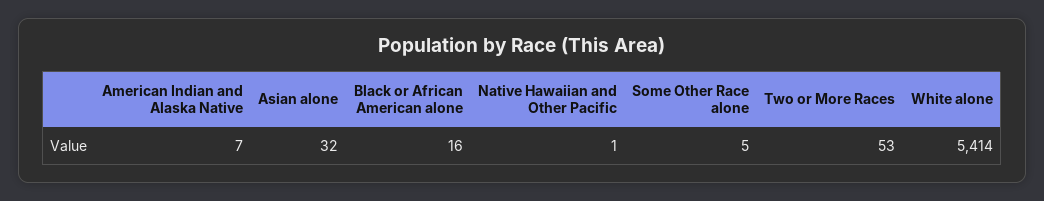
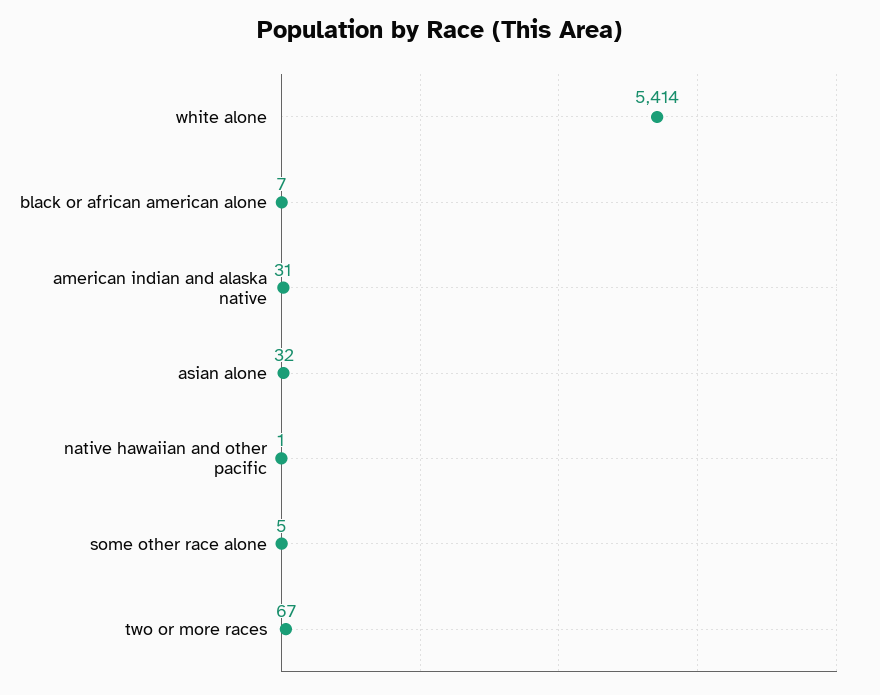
  {
-   "American Indian and Alaska Native": 7,
+   "American Indian and Alaska Native": 31,
    "Asian alone": 32,
-   "Black or African American alone": 16,
+   "Black or African American alone": 7,
    "Native Hawaiian and Other Pacific": 1,
    "Some Other Race alone": 5,
-   "Two or More Races": 53,
+   "Two or More Races": 67,
    "White alone": 5414
  }

